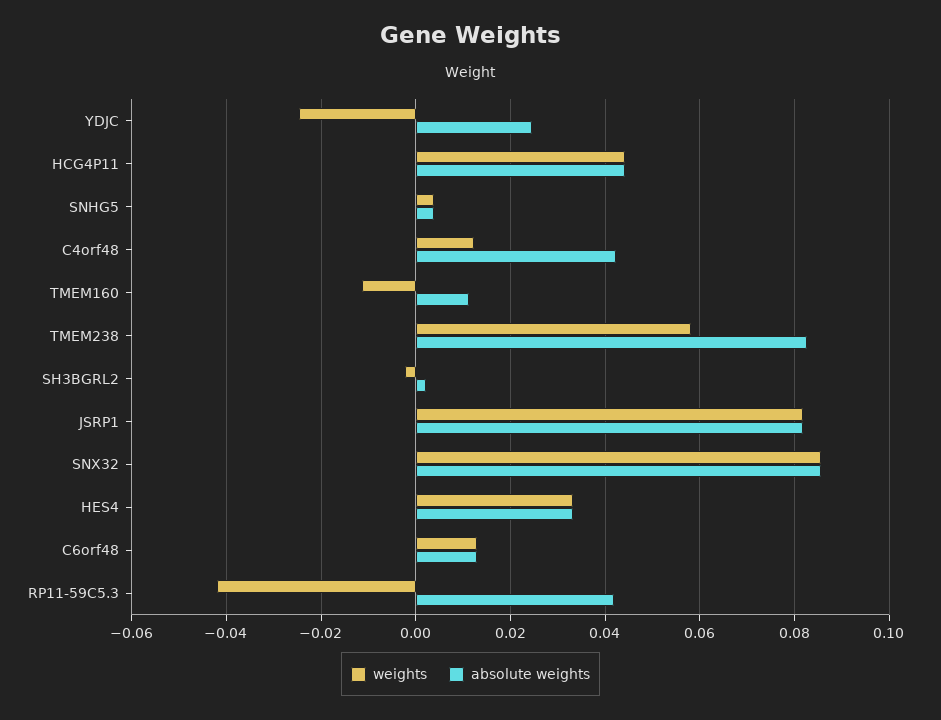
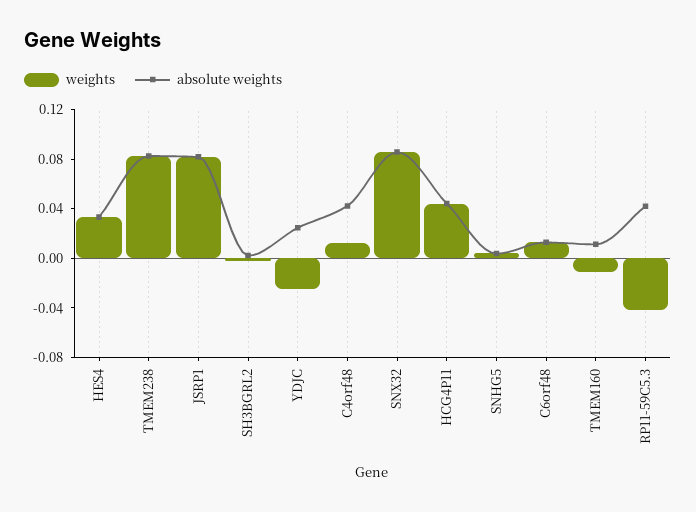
  {
    "weights": {
      "YDJC": -0.024,
      "HCG4P11": 0.044,
      "SNHG5": 0.004,
      "C4orf48": 0.012,
      "TMEM160": -0.012,
-     "TMEM238": 0.058,
+     "TMEM238": 0.08,
      "SH3BGRL2": -0.002,
      "JSRP1": 0.082,
      "SNX32": 0.086,
      "HES4": 0.034,
      "C6orf48": 0.012,
      "RP11-59C5.3": -0.042
    },
    "absolute weights": {
      "YDJC": 0.024,
      "HCG4P11": 0.044,
      "SNHG5": 0.004,
      "C4orf48": 0.042,
      "TMEM160": 0.012,
      "TMEM238": 0.082,
      "SH3BGRL2": 0.002,
      "JSRP1": 0.082,
      "SNX32": 0.086,
      "HES4": 0.034,
      "C6orf48": 0.012,
      "RP11-59C5.3": 0.042
    }
  }

